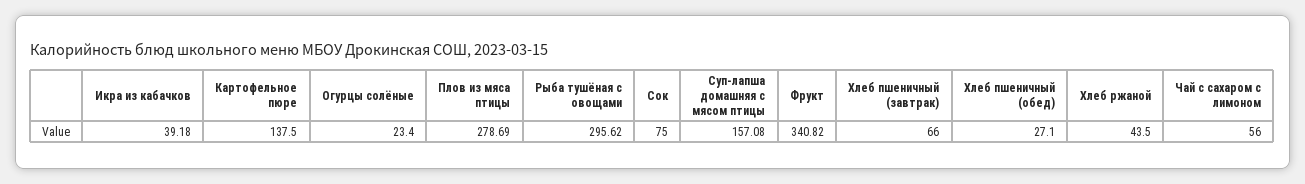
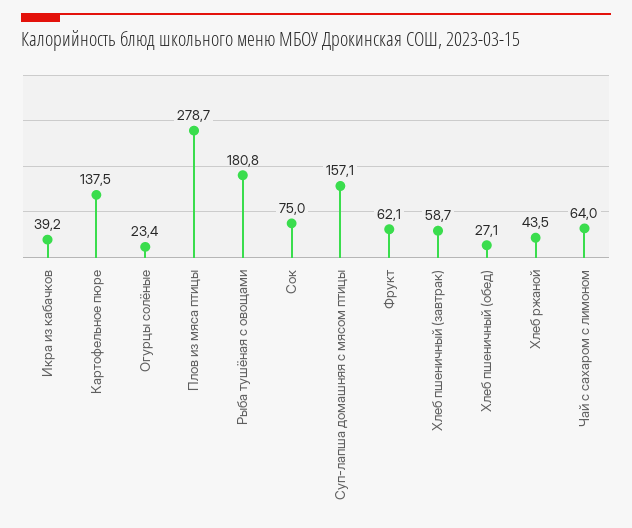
  {
    "Икра из кабачков": 39.18,
    "Картофельное пюре": 137.5,
    "Огурцы солёные": 23.4,
    "Плов из мяса птицы": 278.69,
-   "Рыба тушёная с овощами": 295.62,
+   "Рыба тушёная с овощами": 180.8,
    "Сок": 75,
    "Суп-лапша домашняя с мясом птицы": 157.08,
-   "Фрукт": 340.82,
+   "Фрукт": 62.1,
-   "Хлеб пшеничный (завтрак)": 66,
+   "Хлеб пшеничный (завтрак)": 58.7,
    "Хлеб пшеничный (обед)": 27.1,
    "Хлеб ржаной": 43.5,
-   "Чай с сахаром с лимоном": 56
+   "Чай с сахаром с лимоном": 64
  }

